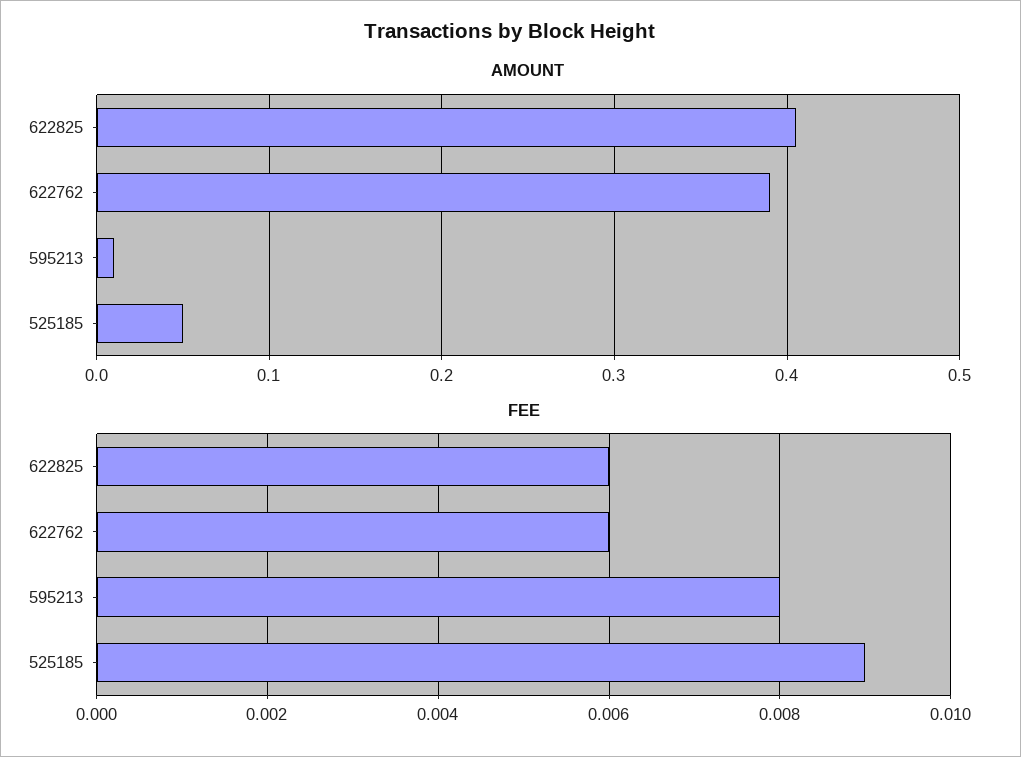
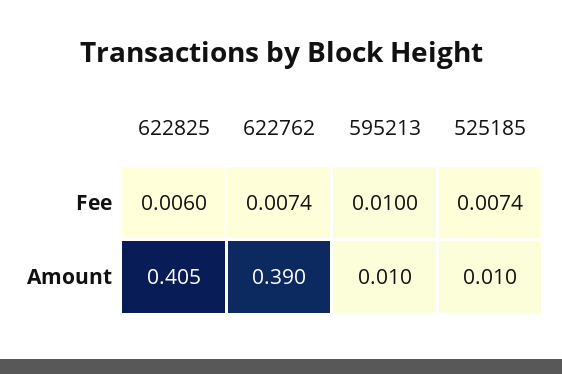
  {
    "AMOUNT": {
      "622825": 0.405,
      "622762": 0.39,
      "595213": 0.01,
-     "525185": 0.05
+     "525185": 0.01
    },
    "FEE": {
      "622825": 0.006,
-     "622762": 0.006,
+     "622762": 0.0074,
-     "595213": 0.008,
+     "595213": 0.01,
-     "525185": 0.009
+     "525185": 0.0074
    }
  }

